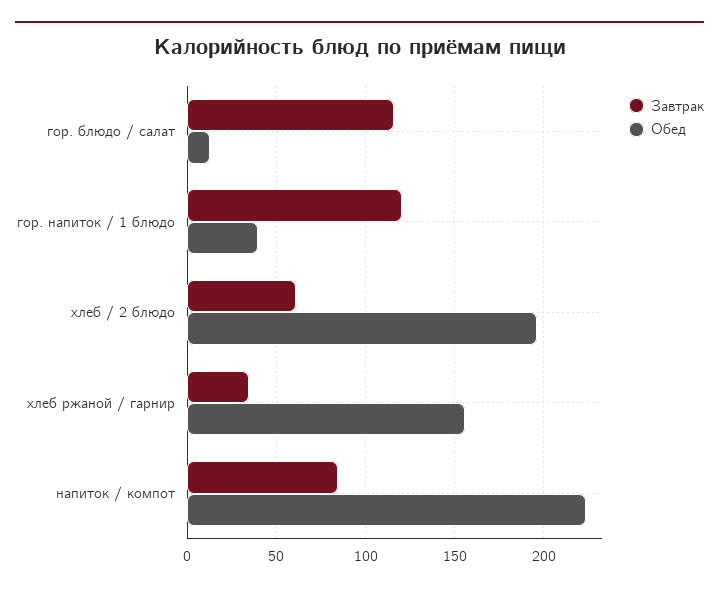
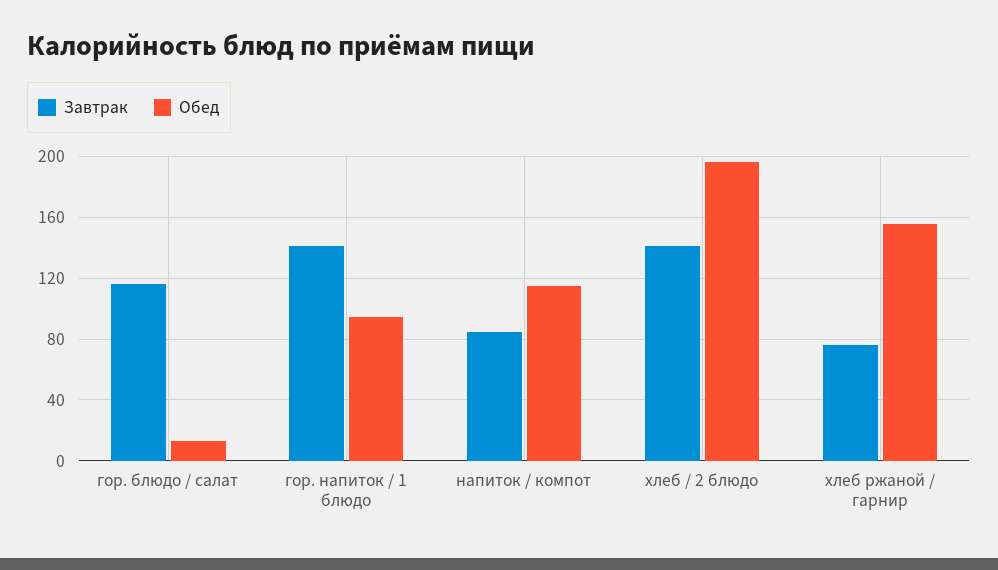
  {
    "Завтрак": {
      "гор. блюдо / салат": 115,
-     "гор. напиток / 1 блюдо": 120,
+     "гор. напиток / 1 блюдо": 140,
-     "хлеб / 2 блюдо": 60,
+     "хлеб / 2 блюдо": 140,
-     "хлеб ржаной / гарнир": 35,
+     "хлеб ржаной / гарнир": 75,
      "напиток / компот": 85
    },
    "Обед": {
      "гор. блюдо / салат": 15,
-     "гор. напиток / 1 блюдо": 40,
+     "гор. напиток / 1 блюдо": 95,
      "хлеб / 2 блюдо": 195,
      "хлеб ржаной / гарнир": 155,
-     "напиток / компот": 225
+     "напиток / компот": 115
    }
  }

